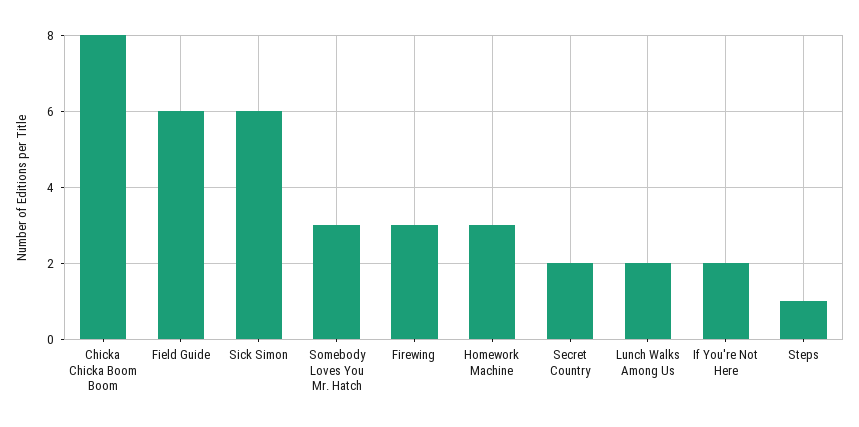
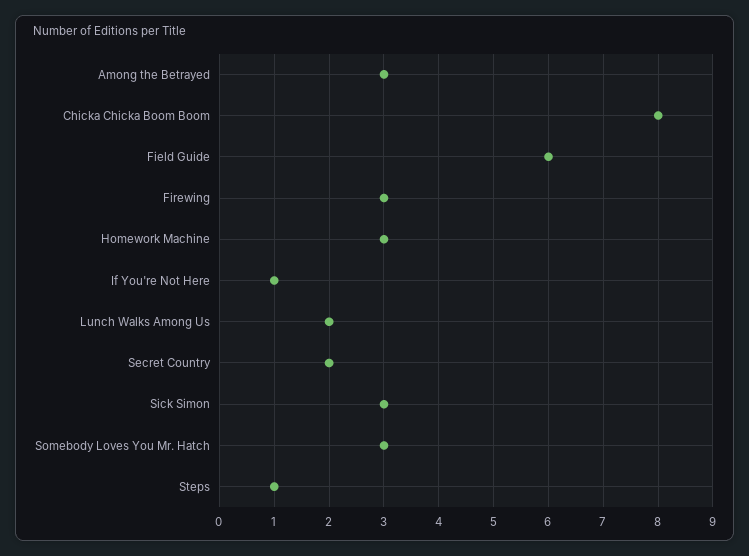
  {
    "Chicka Chicka Boom Boom": 8,
    "Field Guide": 6,
-   "Sick Simon": 6,
+   "Sick Simon": 3,
    "Somebody Loves You Mr. Hatch": 3,
    "Firewing": 3,
    "Homework Machine": 3,
    "Secret Country": 2,
    "Lunch Walks Among Us": 2,
-   "If You're Not Here": 2,
+   "If You're Not Here": 1,
-   "Steps": 1
+   "Steps": 1,
+   "Among the Betrayed": 3
  }

